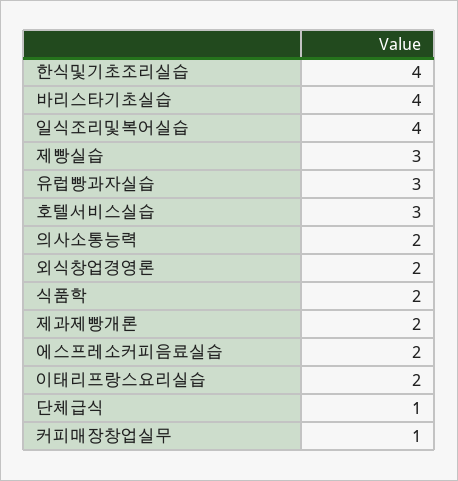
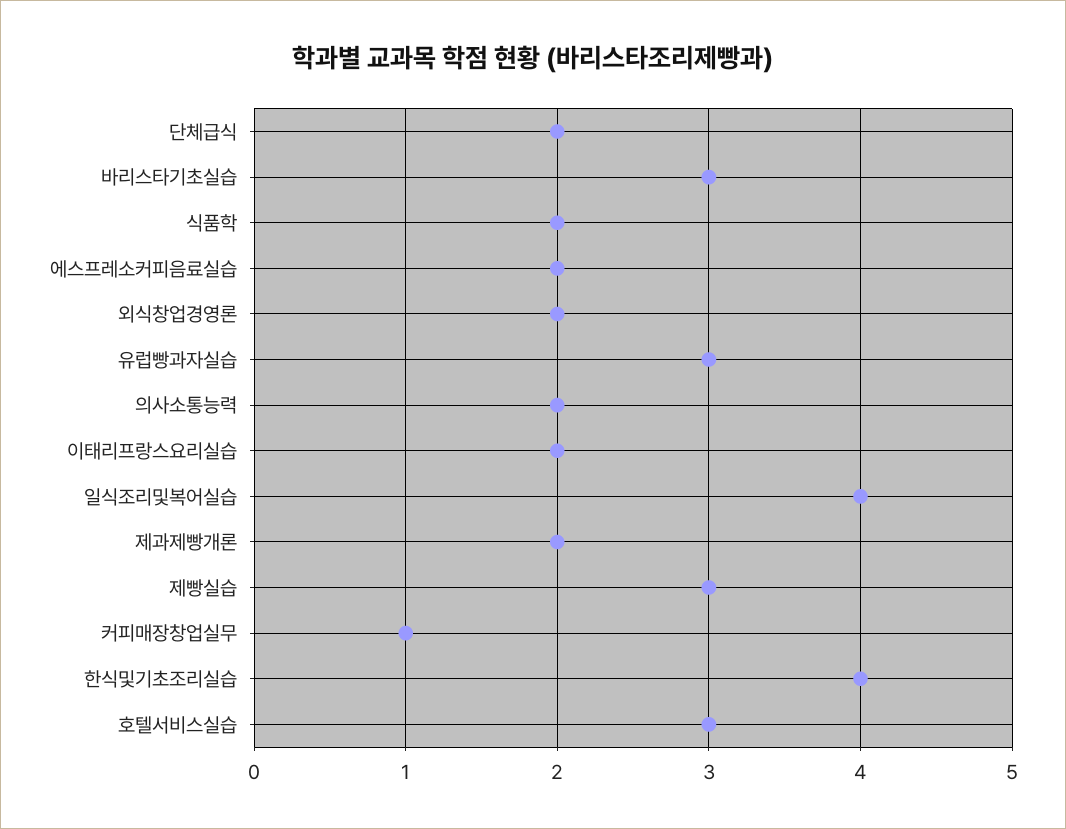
  {
    "한식및기초조리실습": 4,
-   "바리스타기초실습": 4,
+   "바리스타기초실습": 3,
    "일식조리및복어실습": 4,
    "제빵실습": 3,
    "유럽빵과자실습": 3,
    "호텔서비스실습": 3,
    "의사소통능력": 2,
    "외식창업경영론": 2,
    "식품학": 2,
    "제과제빵개론": 2,
    "에스프레소커피음료실습": 2,
    "이태리프랑스요리실습": 2,
-   "단체급식": 1,
+   "단체급식": 2,
    "커피매장창업실무": 1
  }

